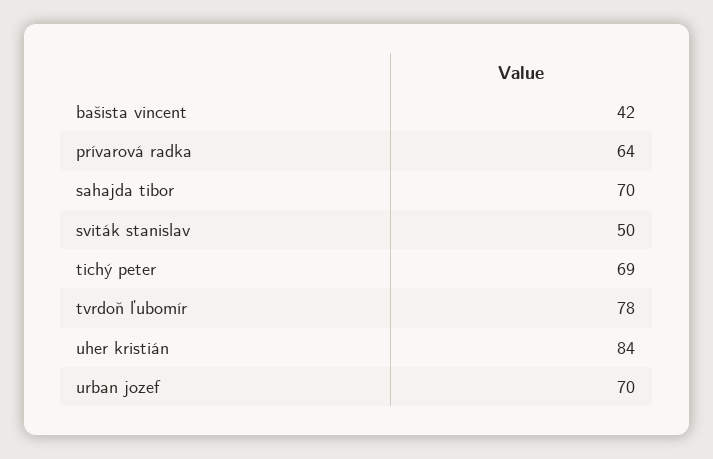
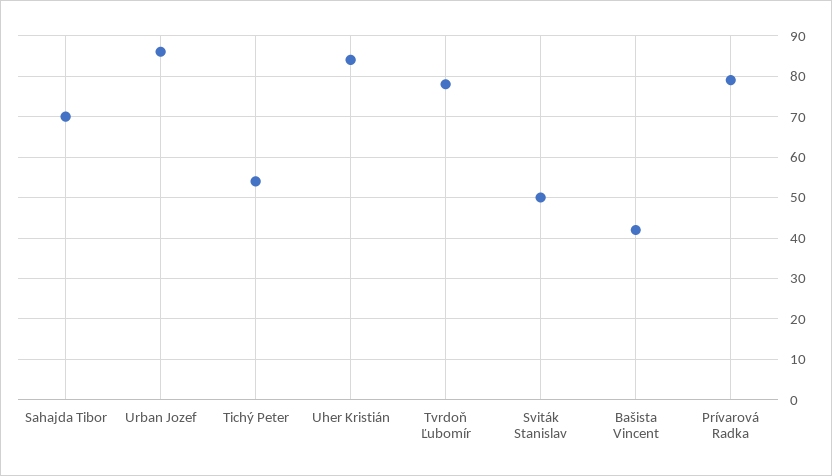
  {
    "bašista vincent": 42,
-   "prívarová radka": 64,
+   "prívarová radka": 80,
    "sahajda tibor": 70,
    "sviták stanislav": 50,
-   "tichý peter": 69,
+   "tichý peter": 55,
    "tvrdoň ľubomír": 78,
    "uher kristián": 84,
-   "urban jozef": 70
+   "urban jozef": 85
  }

